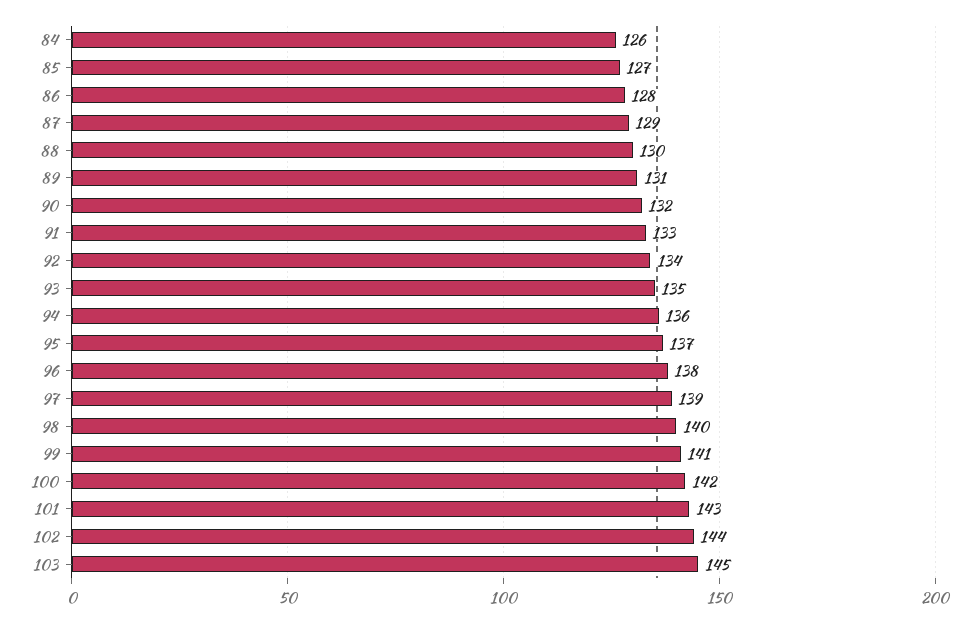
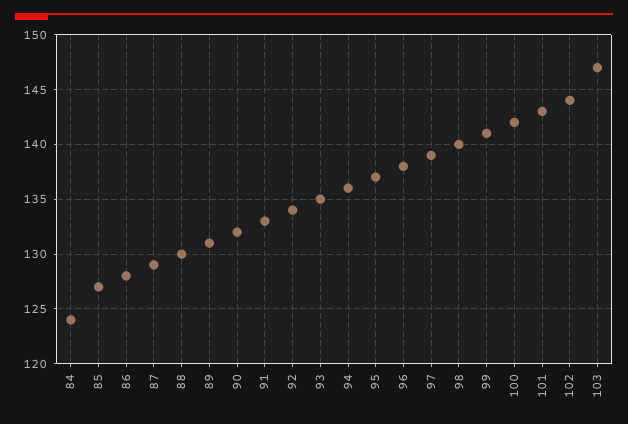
  {
-   "84": 126,
+   "84": 124,
    "85": 127,
    "86": 128,
    "87": 129,
    "88": 130,
    "89": 131,
    "90": 132,
    "91": 133,
    "92": 134,
    "93": 135,
    "94": 136,
    "95": 137,
    "96": 138,
    "97": 139,
    "98": 140,
    "99": 141,
    "100": 142,
    "101": 143,
    "102": 144,
-   "103": 145
+   "103": 147
  }

